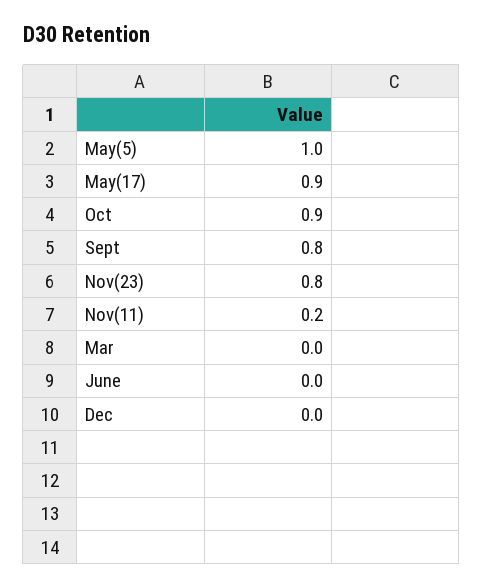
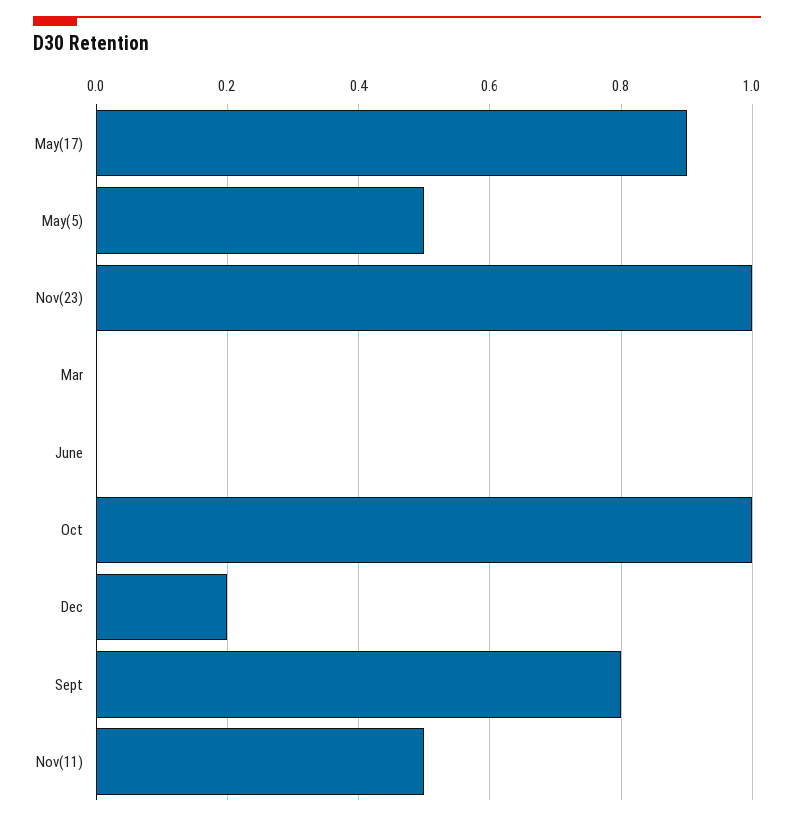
  {
-   "May(5)": 1,
+   "May(5)": 0.5,
    "May(17)": 0.9,
-   "Oct": 0.9,
+   "Oct": 1,
    "Sept": 0.8,
-   "Nov(23)": 0.8,
+   "Nov(23)": 1,
-   "Nov(11)": 0.2,
+   "Nov(11)": 0.5,
    "Mar": 0,
    "June": 0,
-   "Dec": 0
+   "Dec": 0.2
  }

